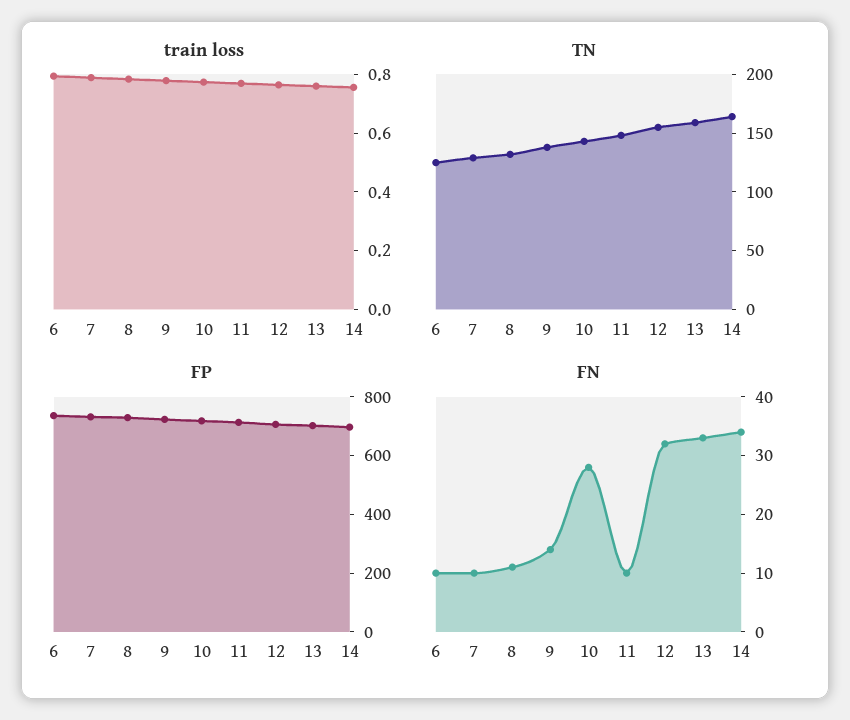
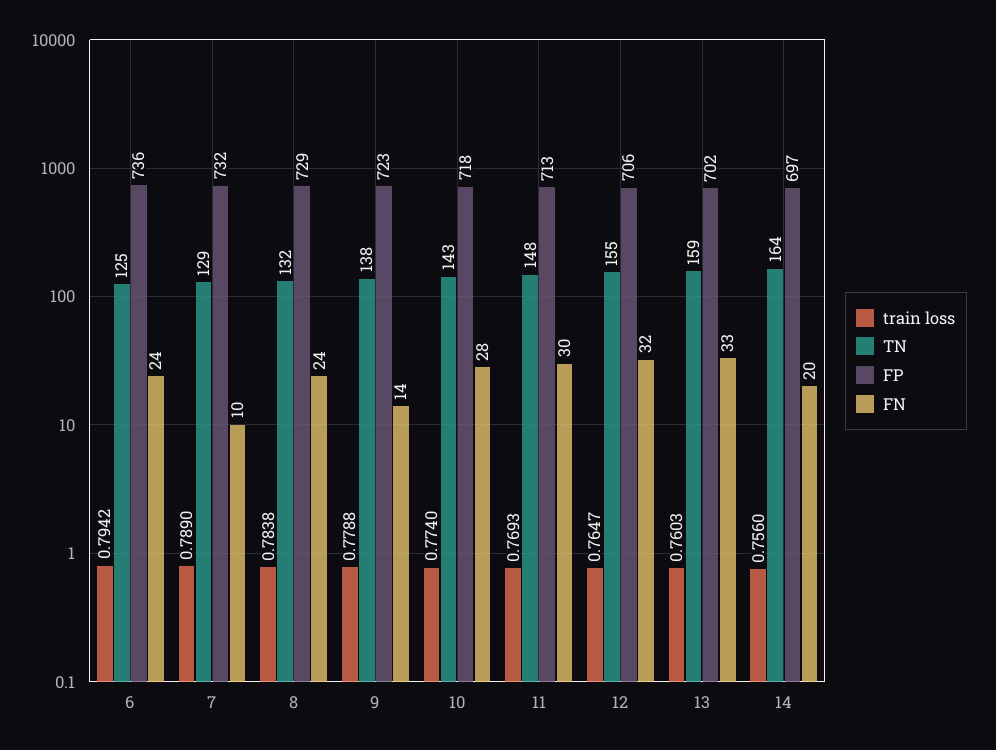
  {
    "train loss": {
      "6": 0.7942,
      "7": 0.789,
      "8": 0.7838,
      "9": 0.7788,
      "10": 0.774,
      "11": 0.7693,
      "12": 0.7647,
      "13": 0.7603,
      "14": 0.756
    },
    "TN": {
      "6": 125,
      "7": 129,
      "8": 132,
      "9": 138,
      "10": 143,
      "11": 148,
      "12": 155,
      "13": 159,
      "14": 164
    },
    "FP": {
      "6": 736,
      "7": 732,
      "8": 729,
      "9": 723,
      "10": 718,
      "11": 713,
      "12": 706,
      "13": 702,
      "14": 697
    },
    "FN": {
-     "6": 10,
+     "6": 24,
      "7": 10,
-     "8": 10,
+     "8": 24,
      "9": 14,
      "10": 28,
-     "11": 10,
+     "11": 30,
      "12": 32,
      "13": 33,
-     "14": 35
+     "14": 20
    }
  }

